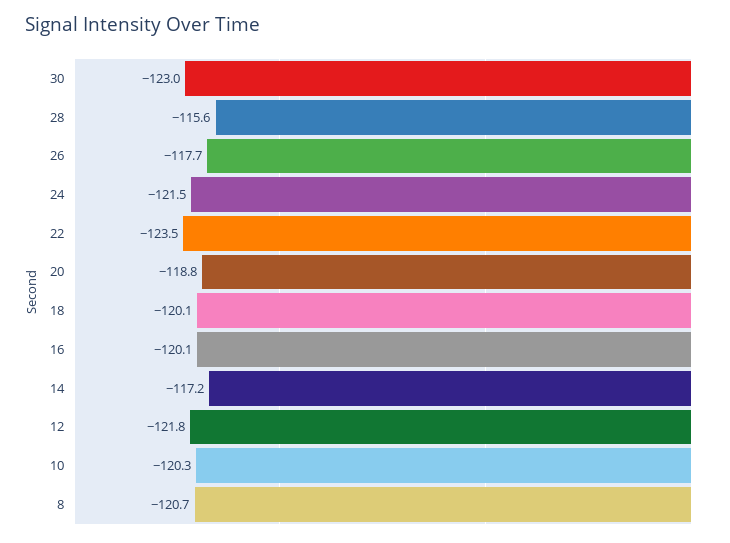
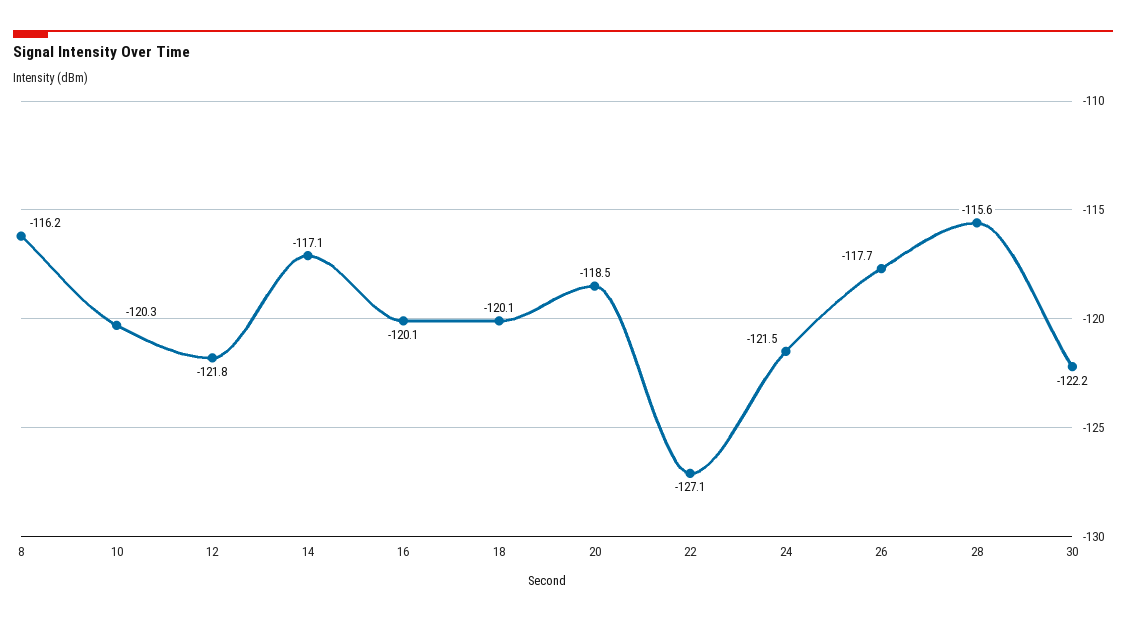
  {
-   "30": -123,
+   "30": -122.2,
    "28": -115.6,
    "26": -117.7,
    "24": -121.5,
-   "22": -123.5,
+   "22": -127.1,
-   "20": -118.8,
+   "20": -118.5,
    "18": -120.1,
    "16": -120.1,
-   "14": -117.2,
+   "14": -117.1,
    "12": -121.8,
    "10": -120.3,
-   "8": -120.7
+   "8": -116.2
  }

